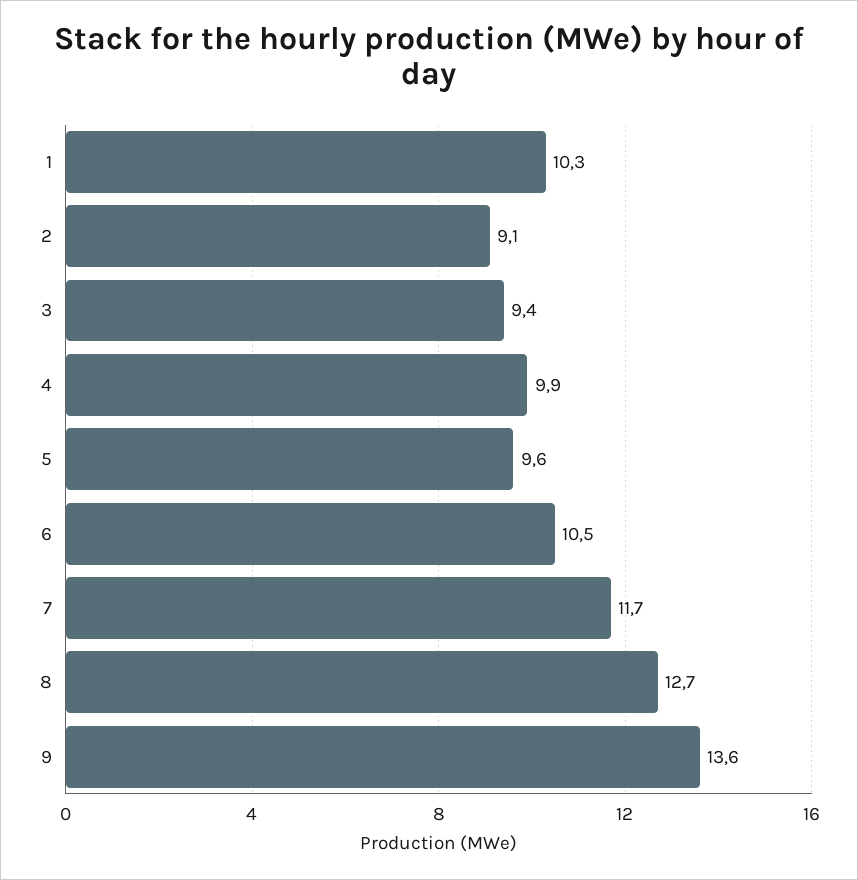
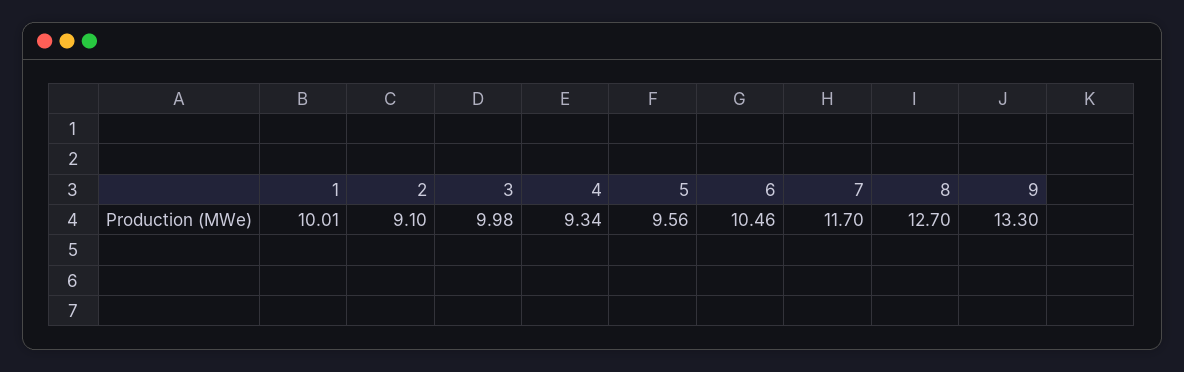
  {
-   "1": 10.3,
+   "1": 10.01,
    "2": 9.1,
-   "3": 9.4,
+   "3": 9.98,
-   "4": 9.9,
+   "4": 9.34,
    "5": 9.56,
    "6": 10.46,
    "7": 11.7,
    "8": 12.7,
-   "9": 13.6
+   "9": 13.3
  }

